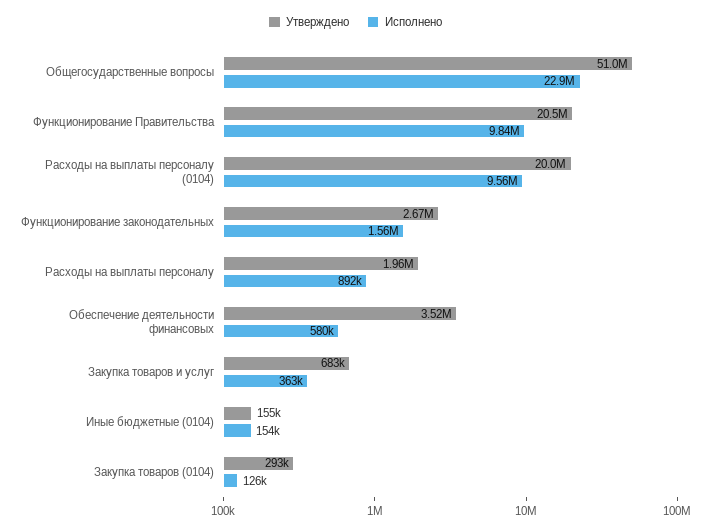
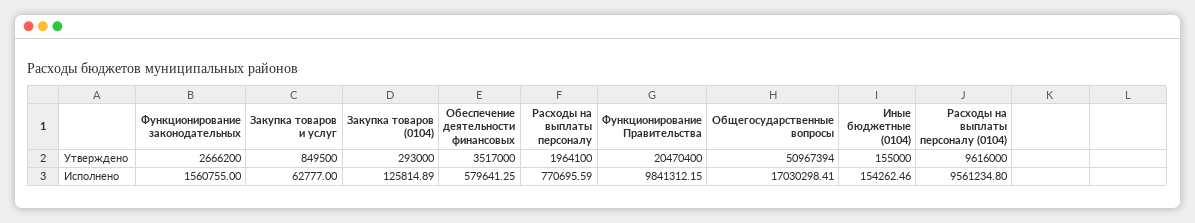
  {
    "Утверждено": {
      "Общегосударственные вопросы": 50967394,
      "Функционирование Правительства": 20470400,
-     "Расходы на выплаты персоналу (0104)": 20000000,
+     "Расходы на выплаты персоналу (0104)": 9616000,
      "Функционирование законодательных": 2666200,
      "Расходы на выплаты персоналу": 1964100,
      "Обеспечение деятельности финансовых": 3517000,
-     "Закупка товаров и услуг": 683000,
+     "Закупка товаров и услуг": 849500,
      "Иные бюджетные (0104)": 155000,
      "Закупка товаров (0104)": 293000
    },
    "Исполнено": {
-     "Общегосударственные вопросы": 22900000,
+     "Общегосударственные вопросы": 17030298.41,
      "Функционирование Правительства": 9841312.15,
      "Расходы на выплаты персоналу (0104)": 9561234.8,
      "Функционирование законодательных": 1560755,
-     "Расходы на выплаты персоналу": 892000,
+     "Расходы на выплаты персоналу": 770695.59,
      "Обеспечение деятельности финансовых": 579641.25,
-     "Закупка товаров и услуг": 363000,
+     "Закупка товаров и услуг": 62777,
      "Иные бюджетные (0104)": 154262.46,
      "Закупка товаров (0104)": 125814.89
    }
  }

